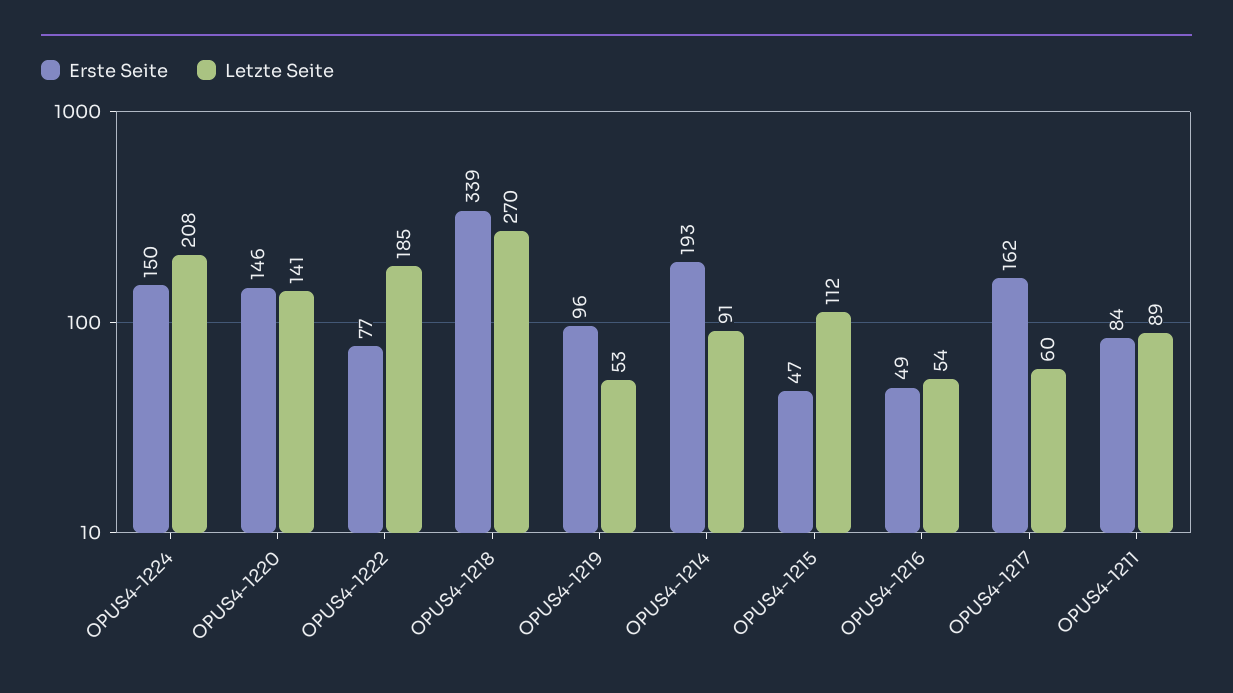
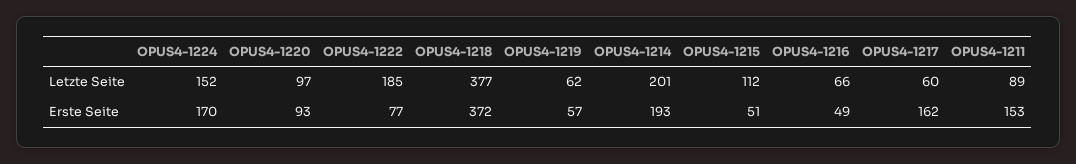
  {
    "Erste Seite": {
-     "OPUS4-1224": 150,
+     "OPUS4-1224": 170,
-     "OPUS4-1220": 146,
+     "OPUS4-1220": 93,
      "OPUS4-1222": 77,
-     "OPUS4-1218": 339,
+     "OPUS4-1218": 372,
-     "OPUS4-1219": 96,
+     "OPUS4-1219": 57,
      "OPUS4-1214": 193,
-     "OPUS4-1215": 47,
+     "OPUS4-1215": 51,
      "OPUS4-1216": 49,
      "OPUS4-1217": 162,
-     "OPUS4-1211": 84
+     "OPUS4-1211": 153
    },
    "Letzte Seite": {
-     "OPUS4-1224": 208,
+     "OPUS4-1224": 152,
-     "OPUS4-1220": 141,
+     "OPUS4-1220": 97,
      "OPUS4-1222": 185,
-     "OPUS4-1218": 270,
+     "OPUS4-1218": 377,
-     "OPUS4-1219": 53,
+     "OPUS4-1219": 62,
-     "OPUS4-1214": 91,
+     "OPUS4-1214": 201,
      "OPUS4-1215": 112,
-     "OPUS4-1216": 54,
+     "OPUS4-1216": 66,
      "OPUS4-1217": 60,
      "OPUS4-1211": 89
    }
  }

